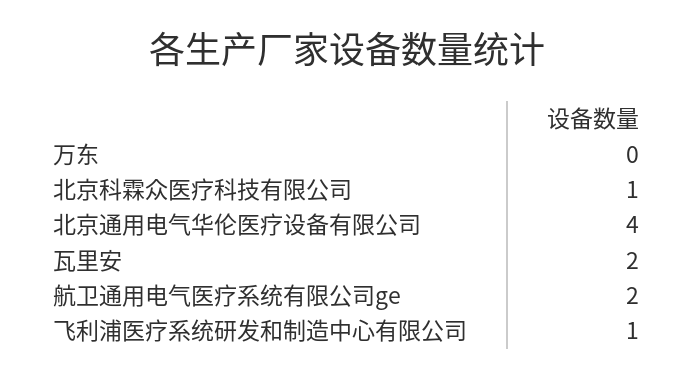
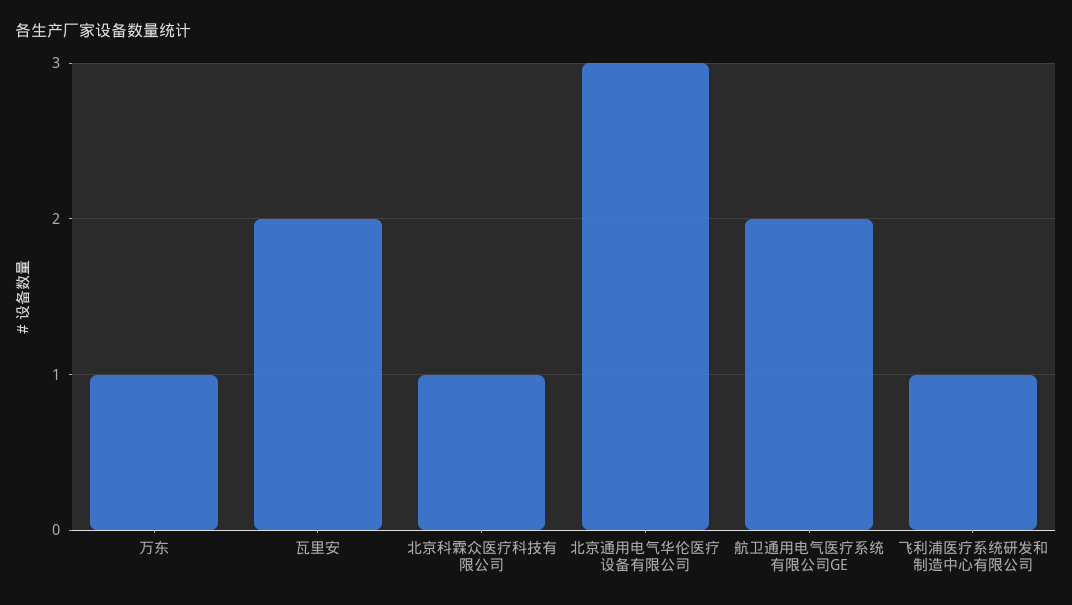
  {
-   "万东": 0,
+   "万东": 1,
    "北京科霖众医疗科技有限公司": 1,
-   "北京通用电气华伦医疗设备有限公司": 4,
+   "北京通用电气华伦医疗设备有限公司": 3,
    "瓦里安": 2,
    "航卫通用电气医疗系统有限公司ge": 2,
    "飞利浦医疗系统研发和制造中心有限公司": 1
  }

